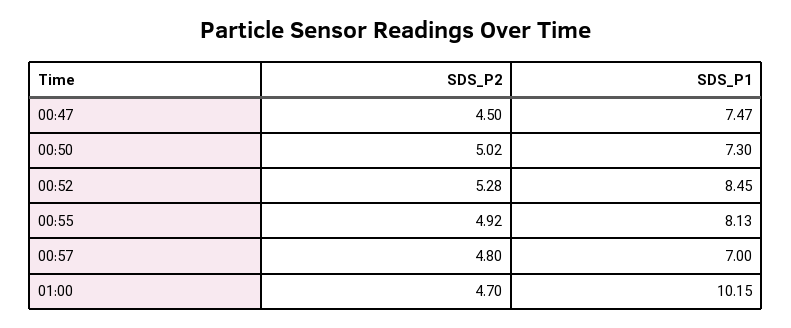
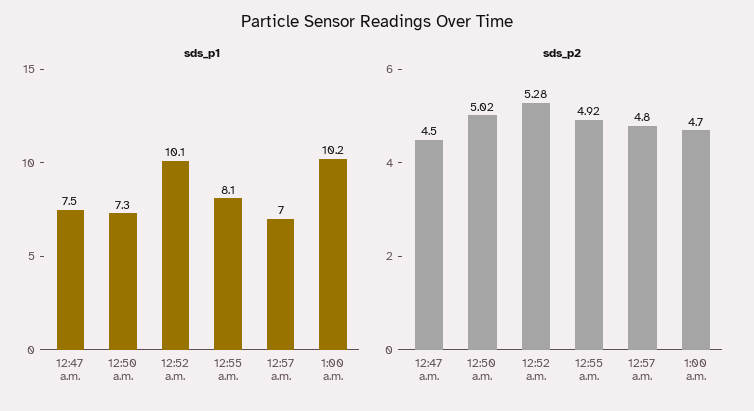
  {
    "SDS_P2": {
      "00:47": 4.5,
      "00:50": 5.02,
      "00:52": 5.28,
      "00:55": 4.92,
      "00:57": 4.8,
      "01:00": 4.7
    },
    "SDS_P1": {
      "00:47": 7.47,
      "00:50": 7.3,
-     "00:52": 8.45,
+     "00:52": 10.1,
      "00:55": 8.13,
      "00:57": 7,
      "01:00": 10.15
    }
  }

